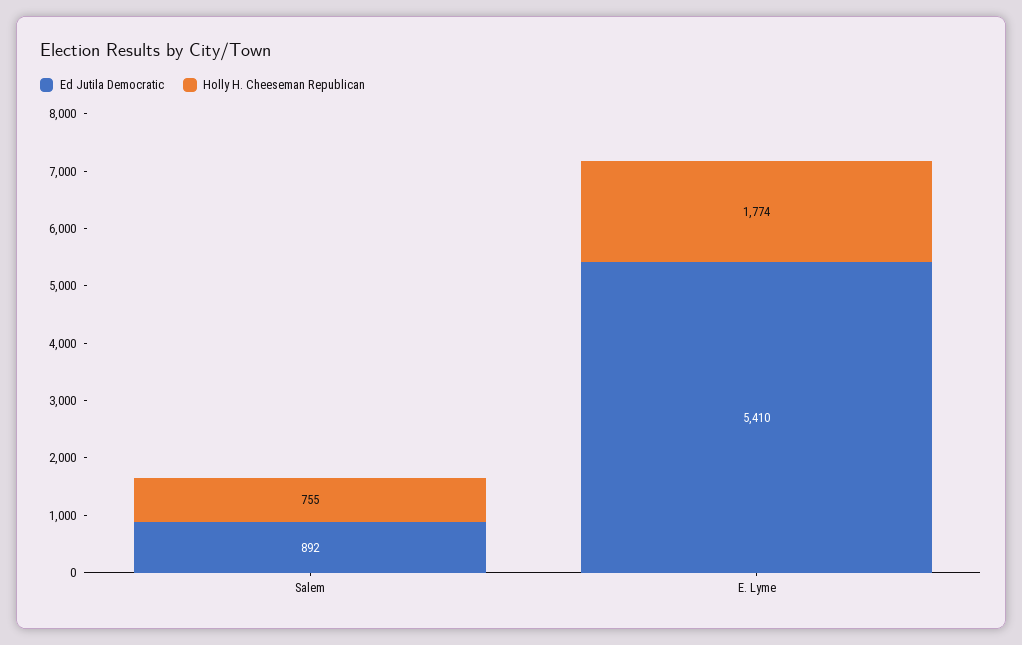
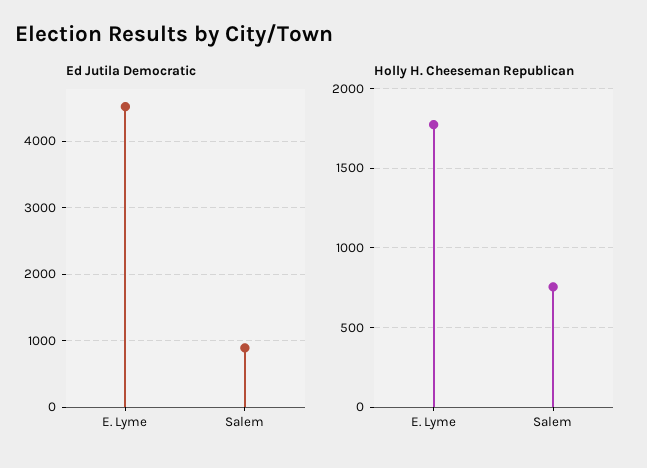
  {
    "Ed Jutila Democratic": {
      "Salem": 892,
-     "E. Lyme": 5410
+     "E. Lyme": 4500
    },
    "Holly H. Cheeseman Republican": {
      "Salem": 755,
      "E. Lyme": 1774
    }
  }

